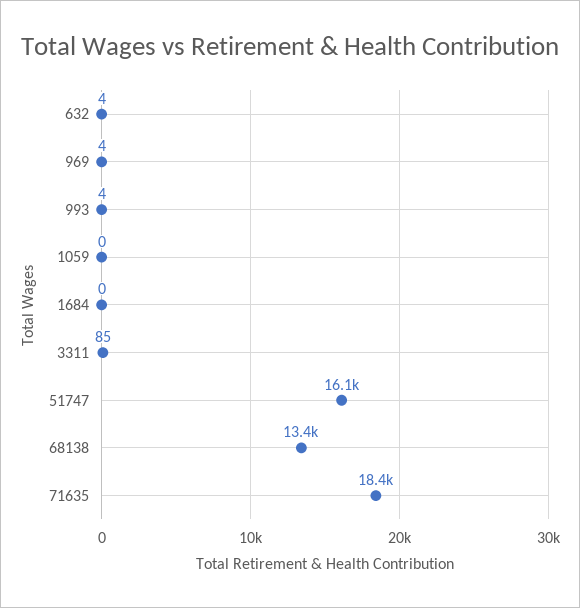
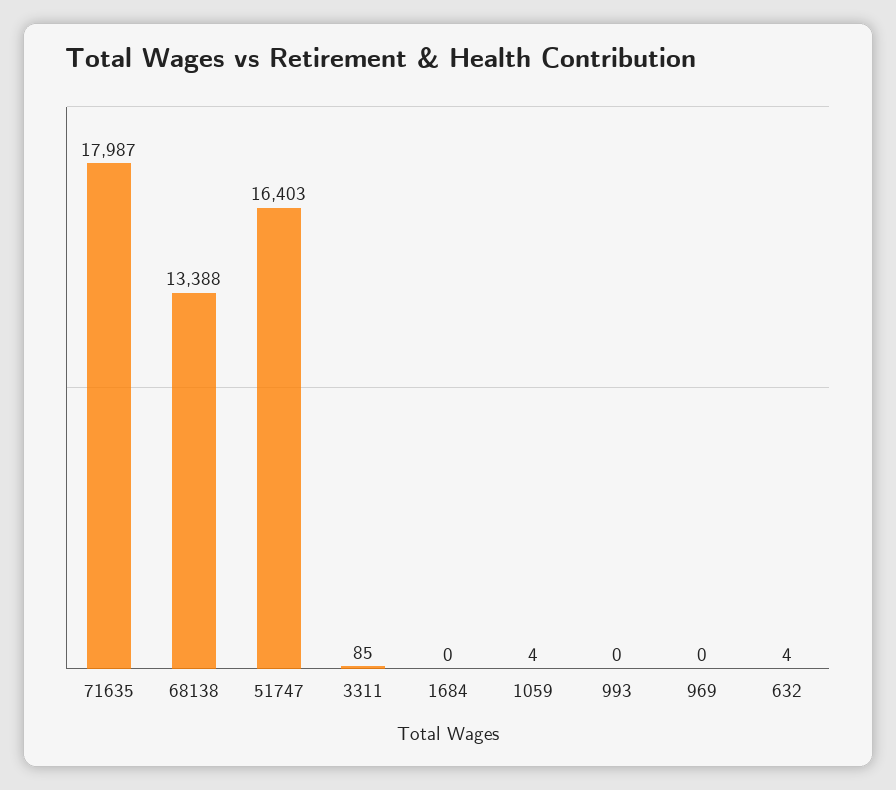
  {
    "632": 4,
-   "969": 4,
+   "969": 0,
-   "993": 4,
+   "993": 0,
-   "1059": 0,
+   "1059": 4,
    "1684": 0,
    "3311": 85,
-   "51747": 16100,
+   "51747": 16403,
    "68138": 13388,
-   "71635": 18400
+   "71635": 17987
  }

